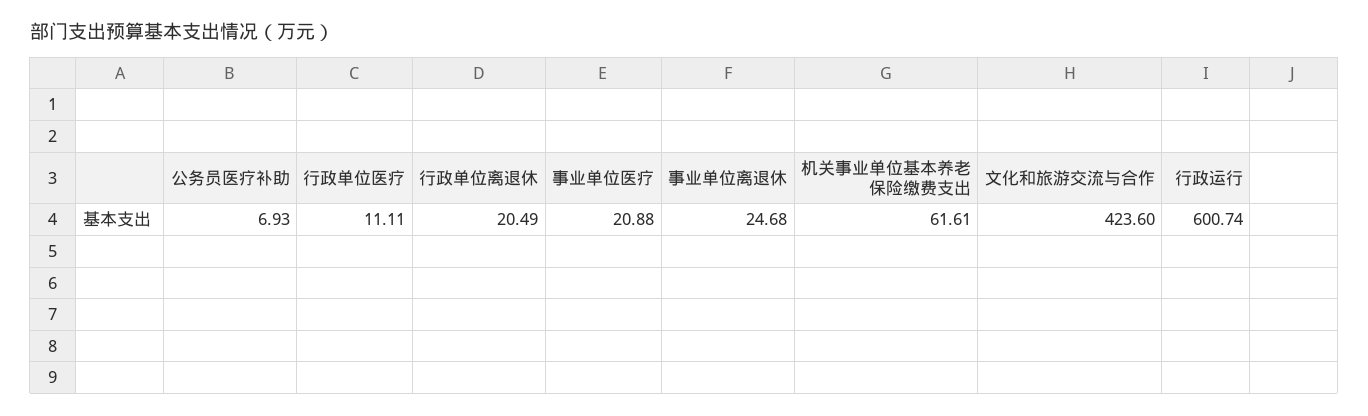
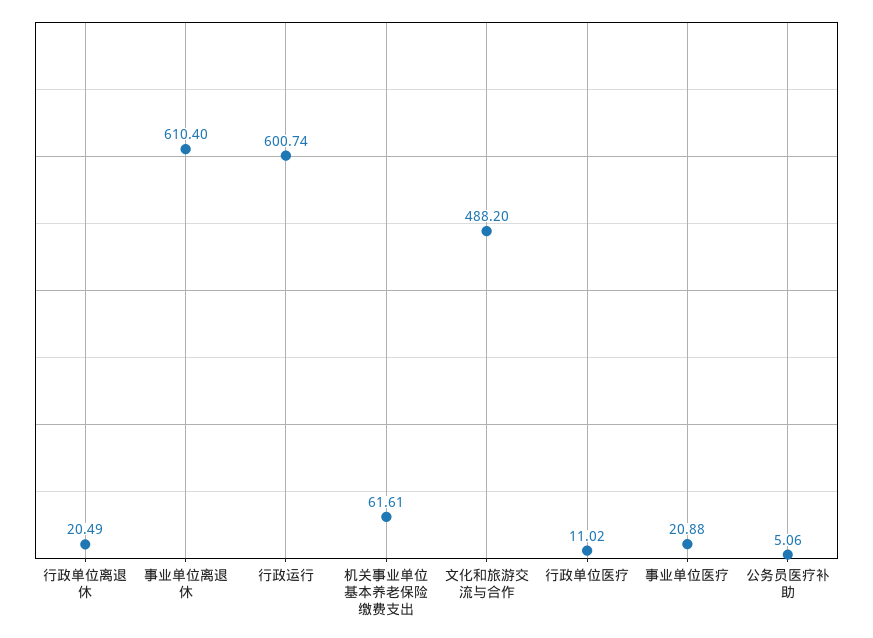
  {
-   "公务员医疗补助": 6.93,
+   "公务员医疗补助": 5.06,
-   "行政单位医疗": 11.11,
+   "行政单位医疗": 11.02,
    "行政单位离退休": 20.49,
    "事业单位医疗": 20.88,
-   "事业单位离退休": 24.68,
+   "事业单位离退休": 610.4,
    "机关事业单位基本养老保险缴费支出": 61.61,
-   "文化和旅游交流与合作": 423.6,
+   "文化和旅游交流与合作": 488.2,
    "行政运行": 600.74
  }

